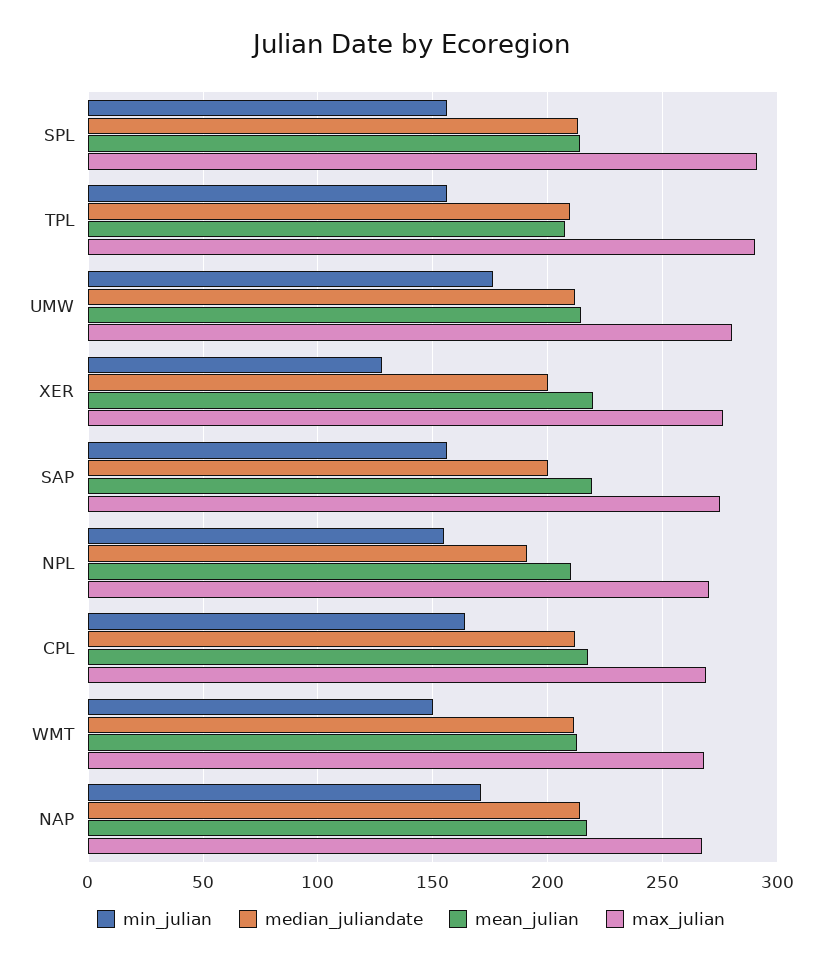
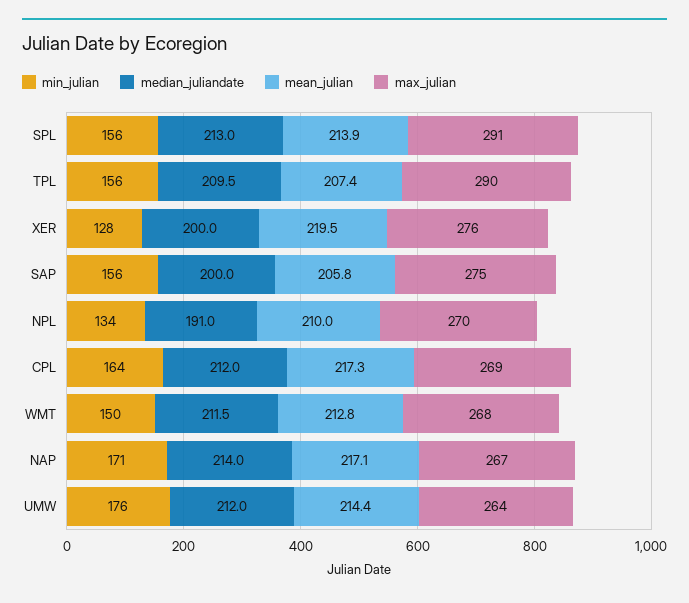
  {
    "min_julian": {
      "SPL": 156,
      "TPL": 156,
      "UMW": 176,
      "XER": 128,
      "SAP": 156,
-     "NPL": 155,
+     "NPL": 134,
      "CPL": 164,
      "WMT": 150,
      "NAP": 171
    },
    "median_juliandate": {
      "SPL": 213,
      "TPL": 209.5,
      "UMW": 212,
      "XER": 200,
      "SAP": 200,
      "NPL": 191,
      "CPL": 212,
      "WMT": 211.5,
      "NAP": 214
    },
    "mean_julian": {
      "SPL": 213.9,
      "TPL": 207.4,
      "UMW": 214.4,
      "XER": 219.5,
-     "SAP": 220,
+     "SAP": 205.8,
      "NPL": 210,
      "CPL": 217.3,
      "WMT": 212.8,
      "NAP": 217.1
    },
    "max_julian": {
      "SPL": 291,
      "TPL": 290,
-     "UMW": 280,
+     "UMW": 264,
      "XER": 276,
      "SAP": 275,
      "NPL": 270,
      "CPL": 269,
      "WMT": 268,
      "NAP": 267
    }
  }

